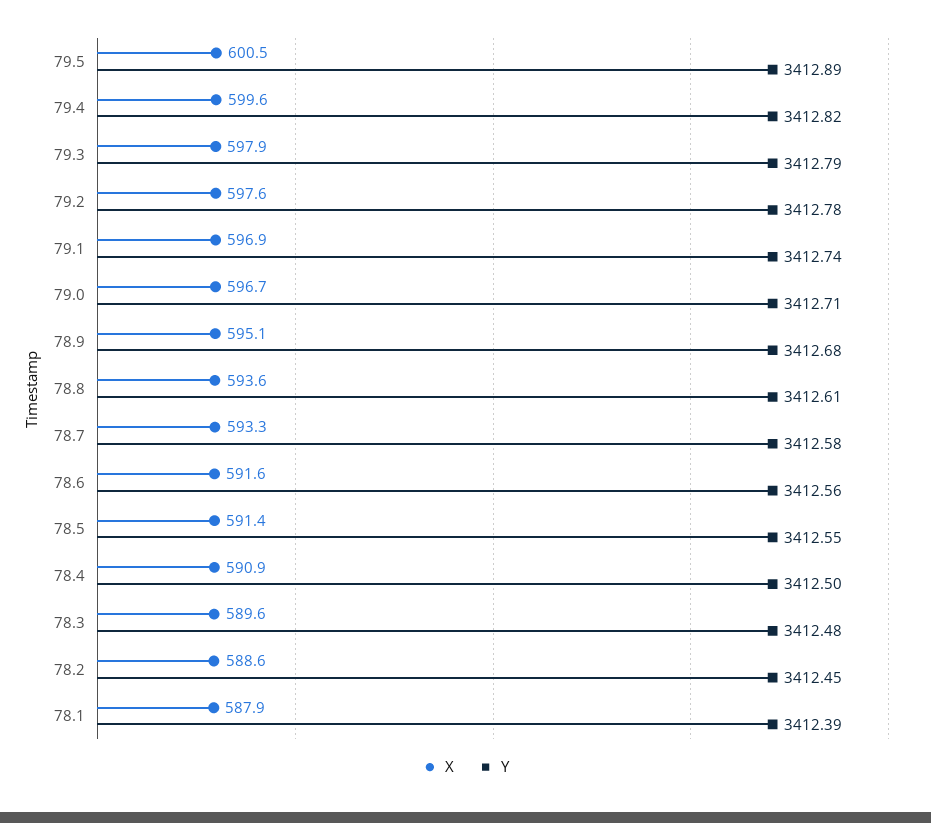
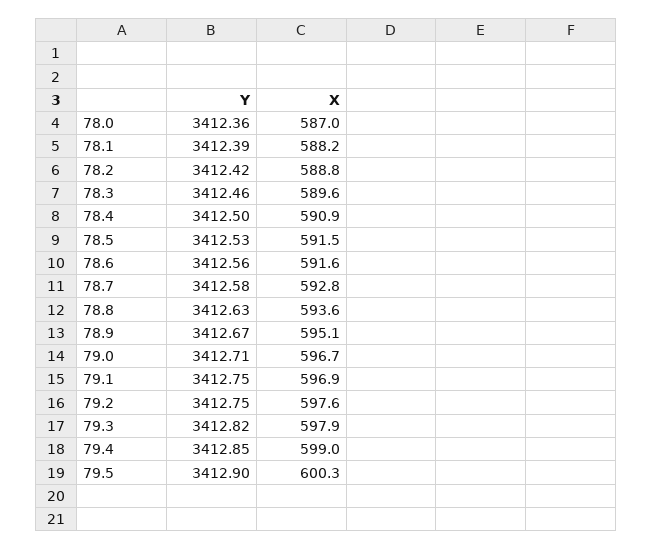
  {
    "X": {
-     "79.5": 600.5,
+     "79.5": 600.3,
-     "79.4": 599.6,
+     "79.4": 599,
      "79.3": 597.9,
      "79.2": 597.6,
      "79.1": 596.9,
      "79.0": 596.7,
      "78.9": 595.1,
      "78.8": 593.6,
-     "78.7": 593.3,
+     "78.7": 592.8,
      "78.6": 591.6,
-     "78.5": 591.4,
+     "78.5": 591.5,
      "78.4": 590.9,
      "78.3": 589.6,
-     "78.2": 588.6,
+     "78.2": 588.8,
-     "78.1": 587.9
+     "78.1": 588.2,
+     "78.0": 587
    },
    "Y": {
-     "79.5": 3412.89,
+     "79.5": 3412.9,
-     "79.4": 3412.82,
+     "79.4": 3412.85,
-     "79.3": 3412.79,
+     "79.3": 3412.82,
-     "79.2": 3412.78,
+     "79.2": 3412.75,
-     "79.1": 3412.74,
+     "79.1": 3412.75,
      "79.0": 3412.71,
-     "78.9": 3412.68,
+     "78.9": 3412.67,
-     "78.8": 3412.61,
+     "78.8": 3412.63,
      "78.7": 3412.58,
      "78.6": 3412.56,
-     "78.5": 3412.55,
+     "78.5": 3412.53,
      "78.4": 3412.5,
-     "78.3": 3412.48,
+     "78.3": 3412.46,
-     "78.2": 3412.45,
+     "78.2": 3412.42,
-     "78.1": 3412.39
+     "78.1": 3412.39,
+     "78.0": 3412.36
    }
  }

